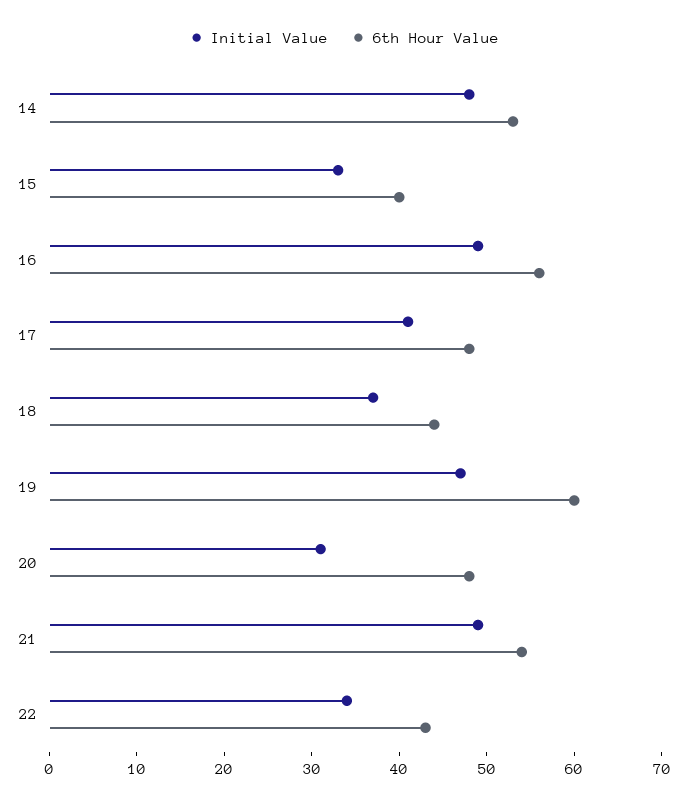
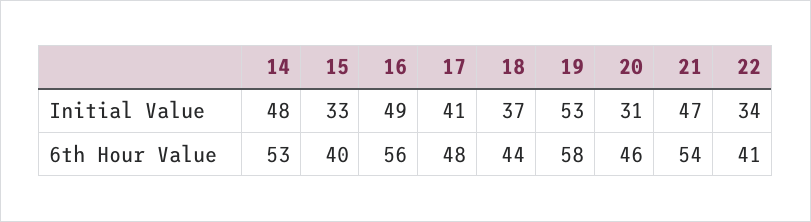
  {
    "Initial Value": {
      "14": 48,
      "15": 33,
      "16": 49,
      "17": 41,
      "18": 37,
-     "19": 47,
+     "19": 53,
      "20": 31,
-     "21": 49,
+     "21": 47,
      "22": 34
    },
    "6th Hour Value": {
      "14": 53,
      "15": 40,
      "16": 56,
      "17": 48,
      "18": 44,
-     "19": 60,
+     "19": 58,
-     "20": 48,
+     "20": 46,
      "21": 54,
-     "22": 43
+     "22": 41
    }
  }

